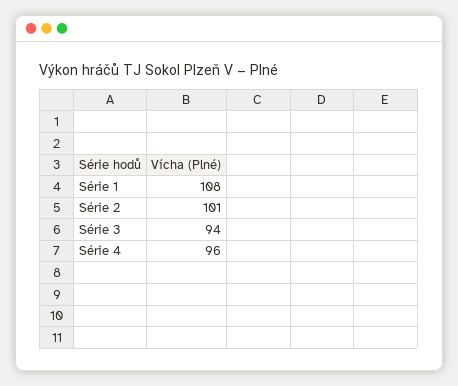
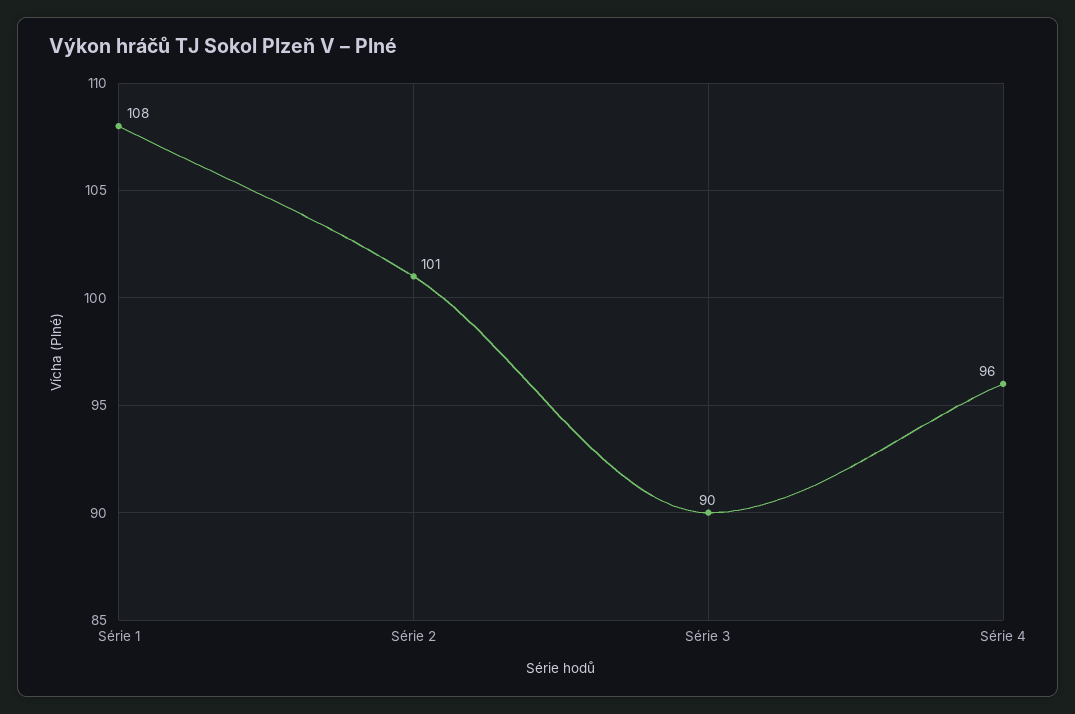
  {
    "Série 1": 108,
    "Série 2": 101,
-   "Série 3": 94,
+   "Série 3": 90,
    "Série 4": 96
  }

